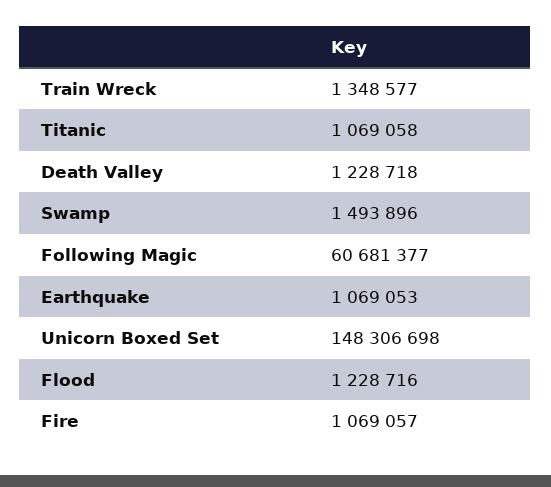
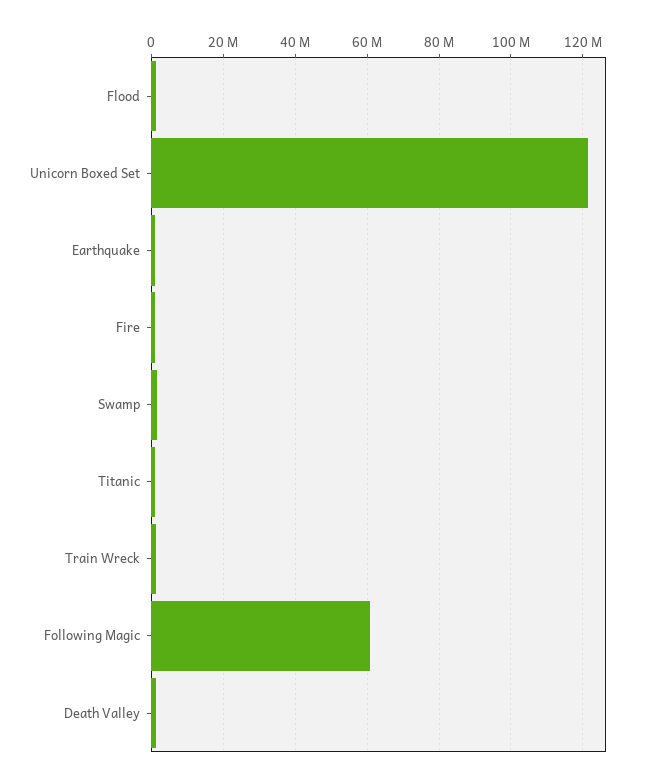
  {
    "Train Wreck": 1348577,
    "Titanic": 1069058,
    "Death Valley": 1228718,
    "Swamp": 1493896,
    "Following Magic": 60681377,
    "Earthquake": 1069053,
-   "Unicorn Boxed Set": 148306698,
+   "Unicorn Boxed Set": 122000000,
    "Flood": 1228716,
    "Fire": 1069057
  }

